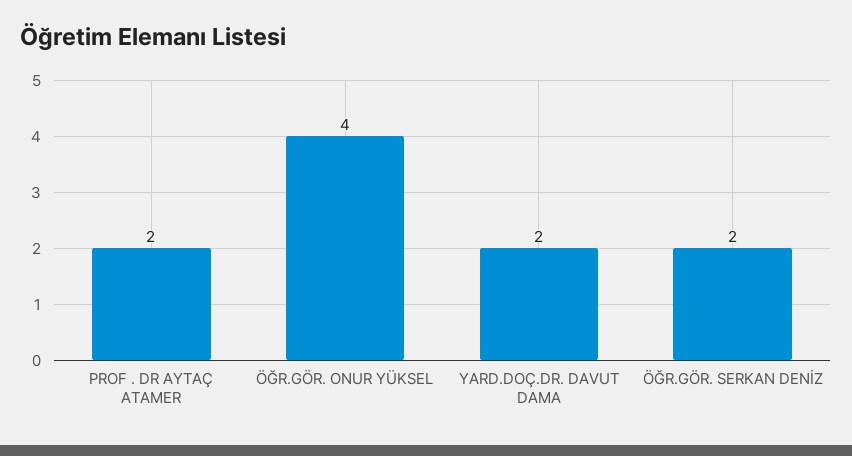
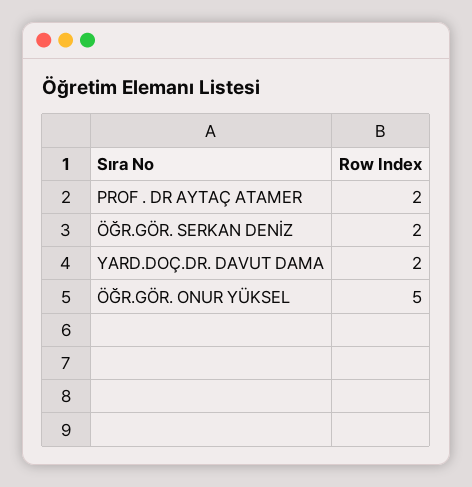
  {
    "PROF . DR AYTAÇ ATAMER": 2,
-   "ÖĞR.GÖR. ONUR YÜKSEL": 4,
+   "ÖĞR.GÖR. ONUR YÜKSEL": 5,
    "YARD.DOÇ.DR. DAVUT DAMA": 2,
    "ÖĞR.GÖR. SERKAN DENİZ": 2
  }

